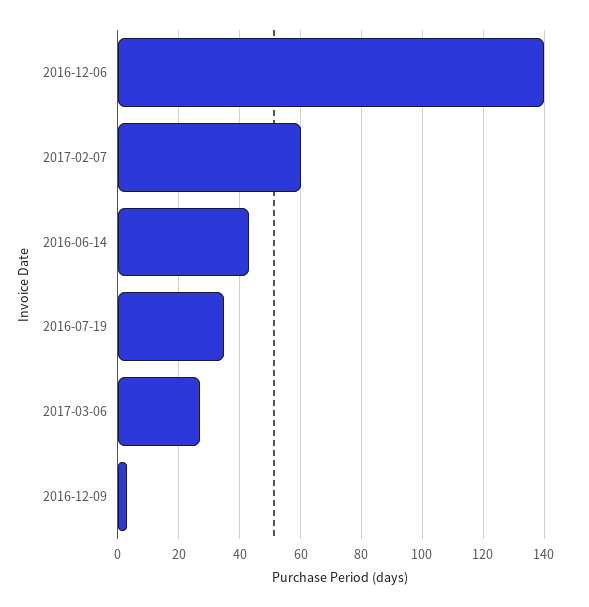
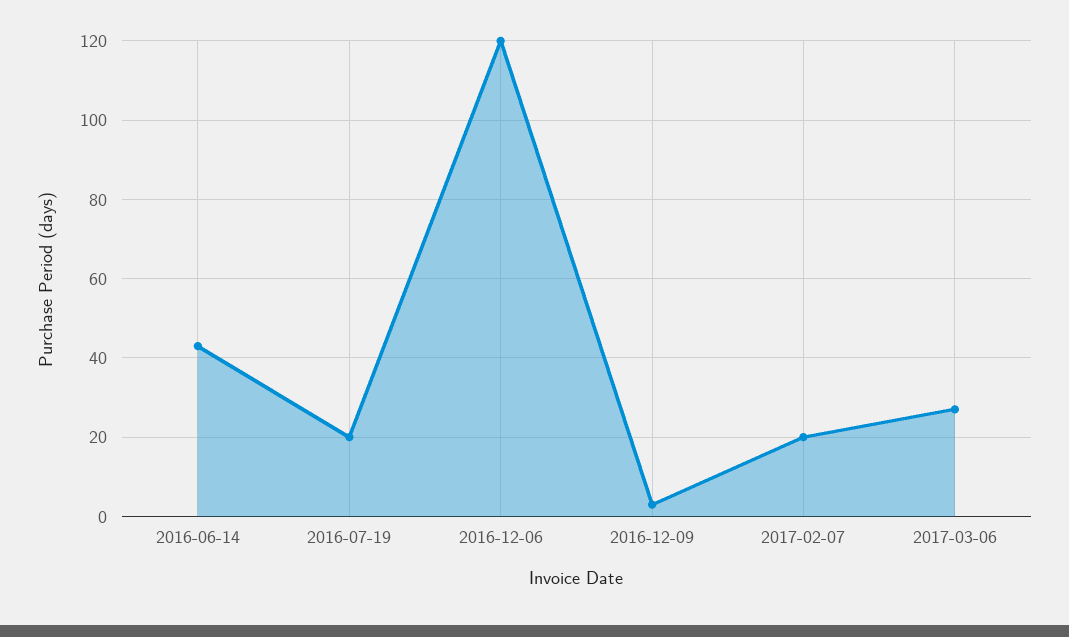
  {
-   "2016-12-06": 140,
+   "2016-12-06": 120,
-   "2017-02-07": 60,
+   "2017-02-07": 20,
    "2016-06-14": 45,
-   "2016-07-19": 35,
+   "2016-07-19": 20,
    "2017-03-06": 25,
    "2016-12-09": 5
  }

